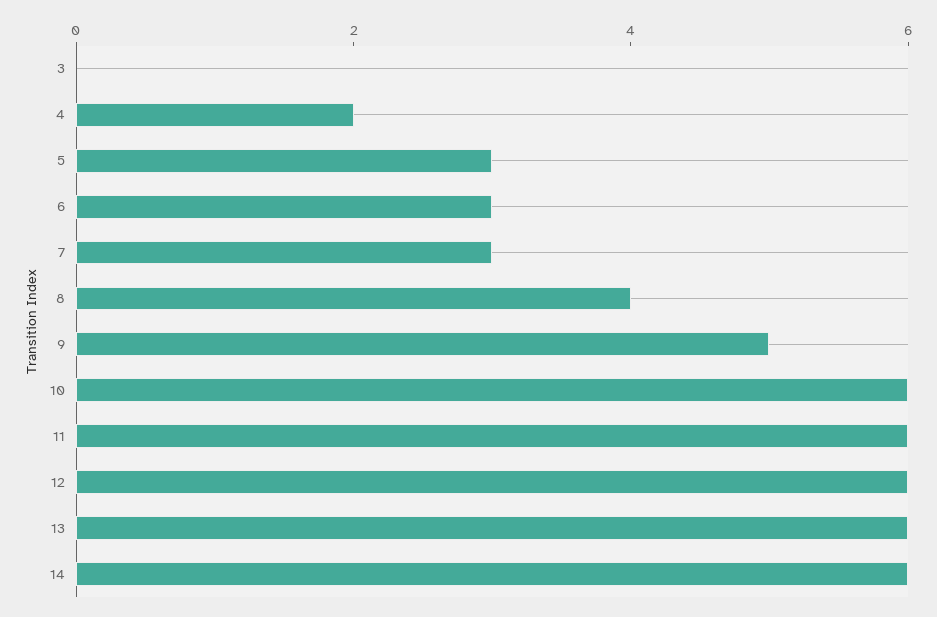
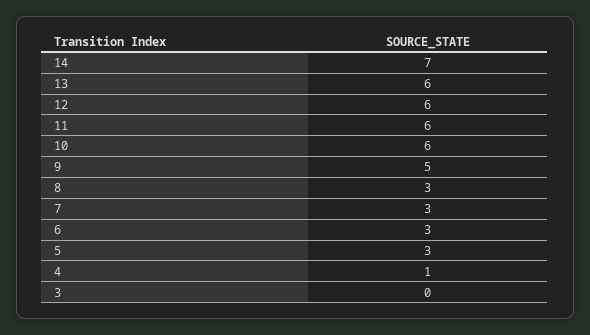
  {
    "3": 0,
-   "4": 2,
+   "4": 1,
    "5": 3,
    "6": 3,
    "7": 3,
-   "8": 4,
+   "8": 3,
    "9": 5,
    "10": 6,
    "11": 6,
    "12": 6,
    "13": 6,
-   "14": 6
+   "14": 7
  }

